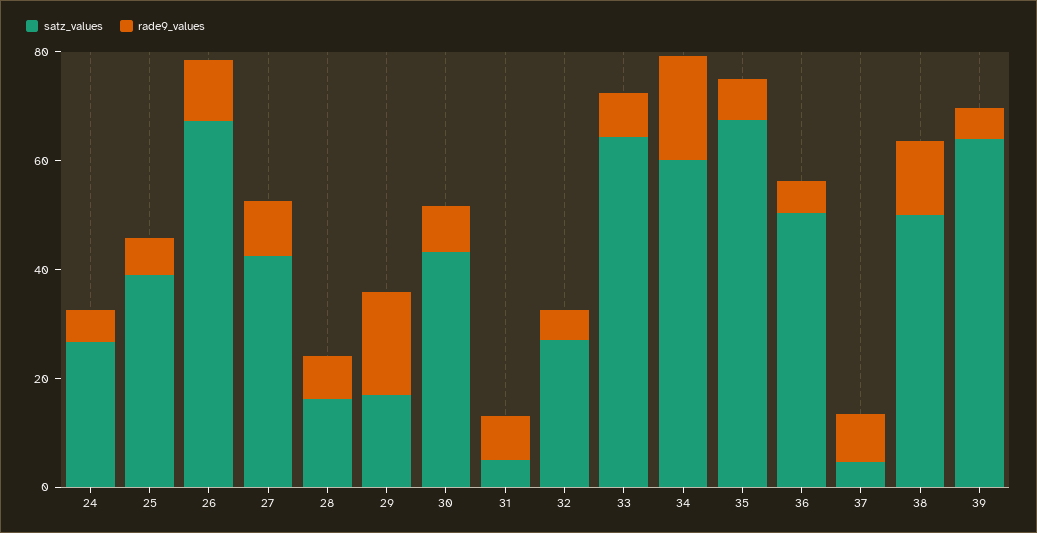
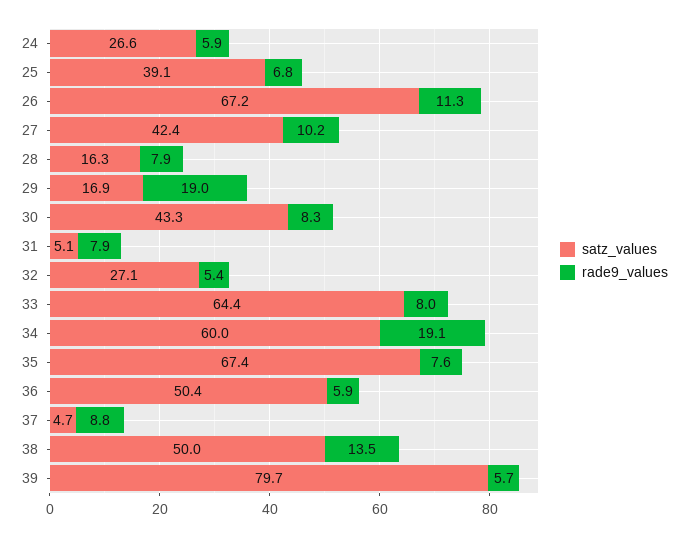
  {
    "satz_values": {
      "24": 26.6,
      "25": 39.1,
      "26": 67.2,
      "27": 42.4,
      "28": 16.3,
      "29": 16.9,
      "30": 43.3,
      "31": 5.1,
      "32": 27.1,
      "33": 64.4,
      "34": 60,
      "35": 67.4,
      "36": 50.4,
      "37": 4.7,
      "38": 50,
-     "39": 65
+     "39": 79.7
    },
    "rade9_values": {
      "24": 5.9,
      "25": 6.8,
      "26": 11.3,
      "27": 10.2,
      "28": 7.9,
      "29": 19,
      "30": 8.3,
      "31": 7.9,
      "32": 5.4,
      "33": 8,
      "34": 19.1,
      "35": 7.6,
      "36": 5.9,
      "37": 8.8,
      "38": 13.5,
      "39": 5.7
    }
  }

